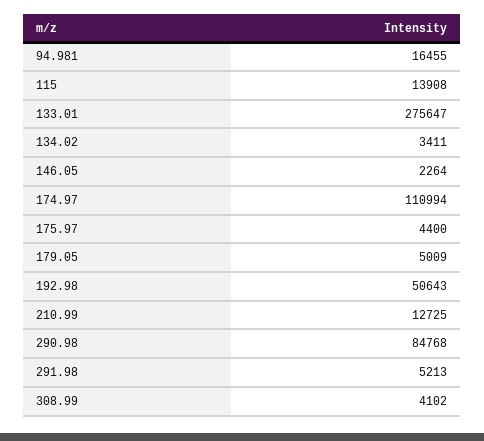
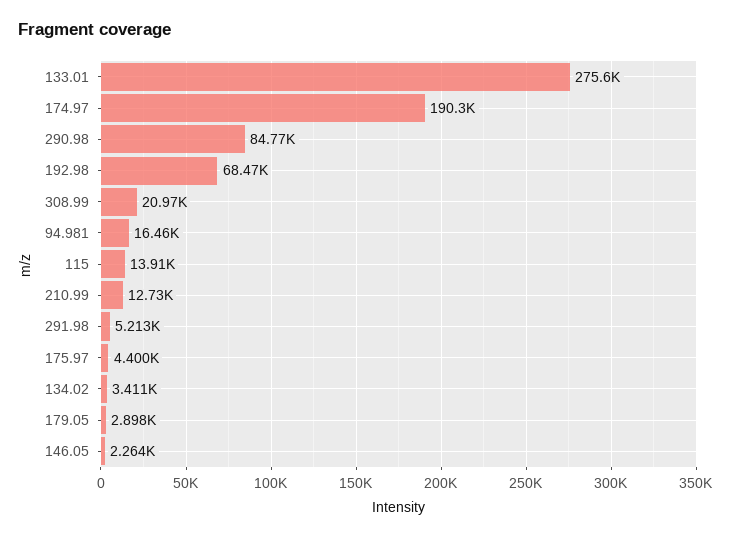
  {
    "94.981": 16455,
    "115": 13908,
    "133.01": 275647,
    "134.02": 3411,
    "146.05": 2264,
-   "174.97": 110994,
+   "174.97": 190300,
    "175.97": 4400,
-   "179.05": 5009,
+   "179.05": 2898,
-   "192.98": 50643,
+   "192.98": 68470,
    "210.99": 12725,
    "290.98": 84768,
    "291.98": 5213,
-   "308.99": 4102
+   "308.99": 20970
  }

